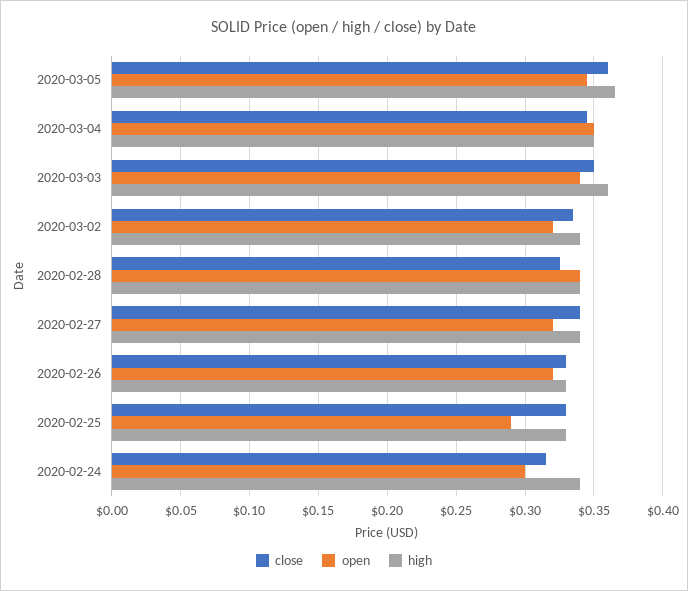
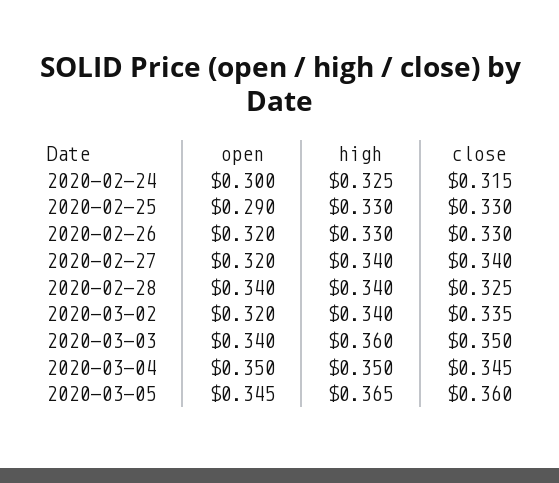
  {
    "close": {
      "2020-03-05": 0.36,
      "2020-03-04": 0.345,
      "2020-03-03": 0.35,
      "2020-03-02": 0.335,
      "2020-02-28": 0.325,
      "2020-02-27": 0.34,
      "2020-02-26": 0.33,
      "2020-02-25": 0.33,
      "2020-02-24": 0.315
    },
    "open": {
      "2020-03-05": 0.345,
      "2020-03-04": 0.35,
      "2020-03-03": 0.34,
      "2020-03-02": 0.32,
      "2020-02-28": 0.34,
      "2020-02-27": 0.32,
      "2020-02-26": 0.32,
      "2020-02-25": 0.29,
      "2020-02-24": 0.3
    },
    "high": {
      "2020-03-05": 0.365,
      "2020-03-04": 0.35,
      "2020-03-03": 0.36,
      "2020-03-02": 0.34,
      "2020-02-28": 0.34,
      "2020-02-27": 0.34,
      "2020-02-26": 0.33,
      "2020-02-25": 0.33,
-     "2020-02-24": 0.34
+     "2020-02-24": 0.325
    }
  }

